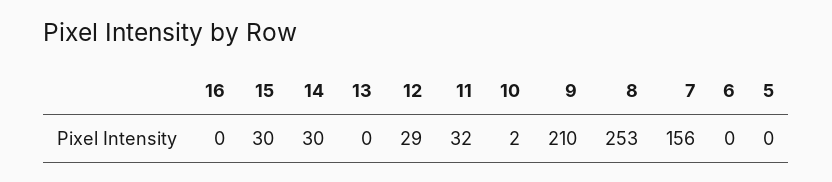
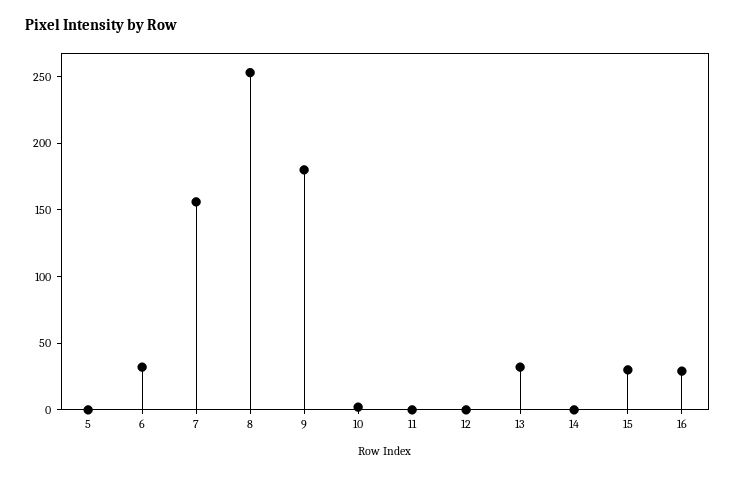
  {
-   "16": 0,
+   "16": 30,
    "15": 30,
-   "14": 30,
+   "14": 0,
-   "13": 0,
+   "13": 30,
-   "12": 29,
+   "12": 0,
-   "11": 32,
+   "11": 0,
    "10": 2,
-   "9": 210,
+   "9": 180,
    "8": 253,
    "7": 156,
-   "6": 0,
+   "6": 30,
    "5": 0
  }

